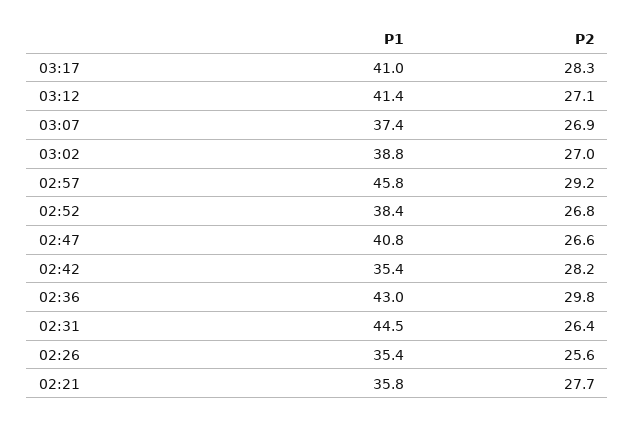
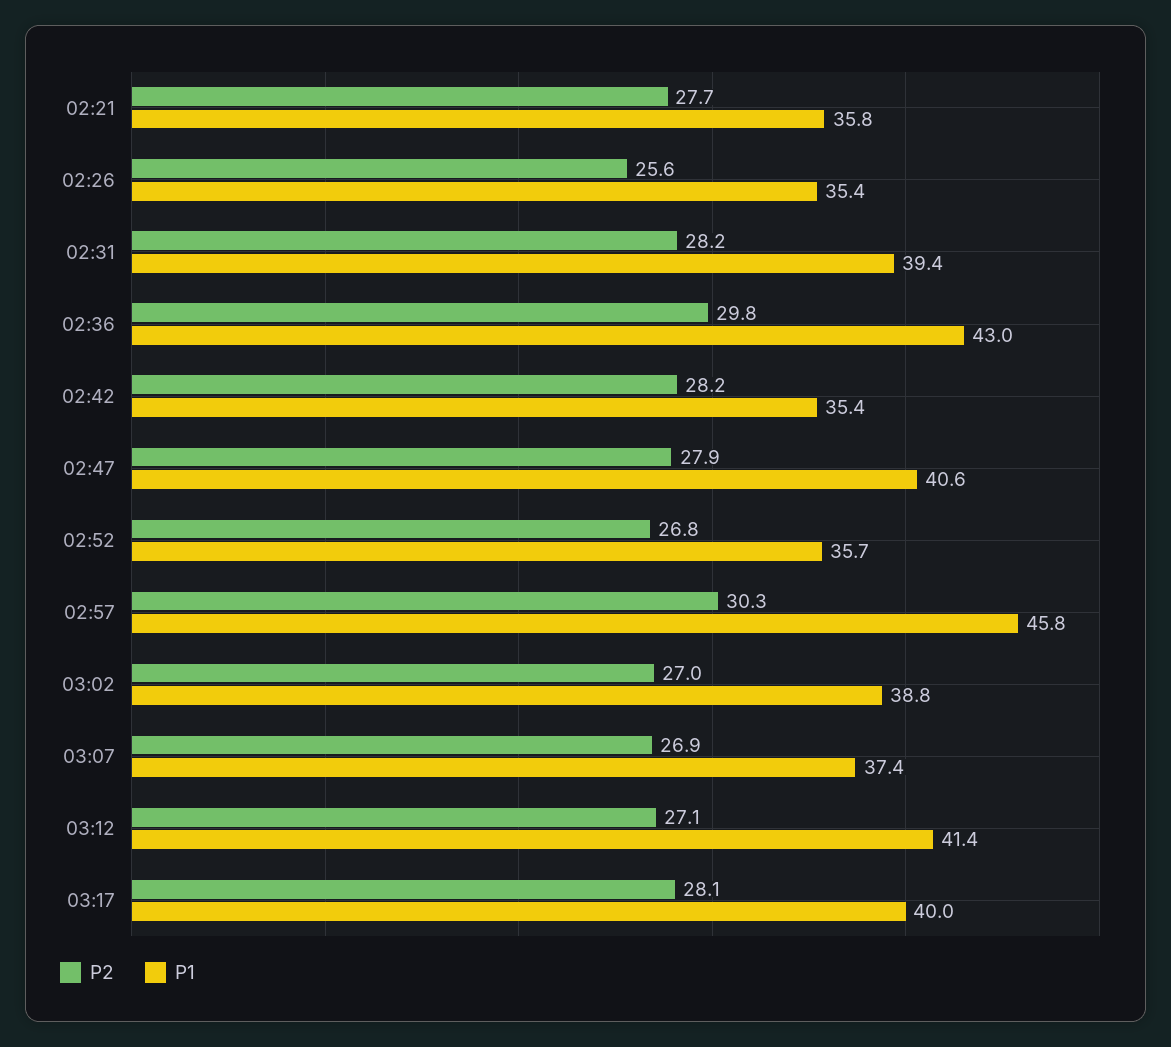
  {
    "P1": {
-     "03:17": 41,
+     "03:17": 40,
      "03:12": 41.4,
      "03:07": 37.4,
      "03:02": 38.8,
      "02:57": 45.8,
-     "02:52": 38.4,
+     "02:52": 35.7,
-     "02:47": 40.8,
+     "02:47": 40.6,
      "02:42": 35.4,
      "02:36": 43,
-     "02:31": 44.5,
+     "02:31": 39.4,
      "02:26": 35.4,
      "02:21": 35.8
    },
    "P2": {
-     "03:17": 28.3,
+     "03:17": 28.1,
      "03:12": 27.1,
      "03:07": 26.9,
      "03:02": 27,
-     "02:57": 29.2,
+     "02:57": 30.3,
      "02:52": 26.8,
-     "02:47": 26.6,
+     "02:47": 27.9,
      "02:42": 28.2,
      "02:36": 29.8,
-     "02:31": 26.4,
+     "02:31": 28.2,
      "02:26": 25.6,
      "02:21": 27.7
    }
  }

